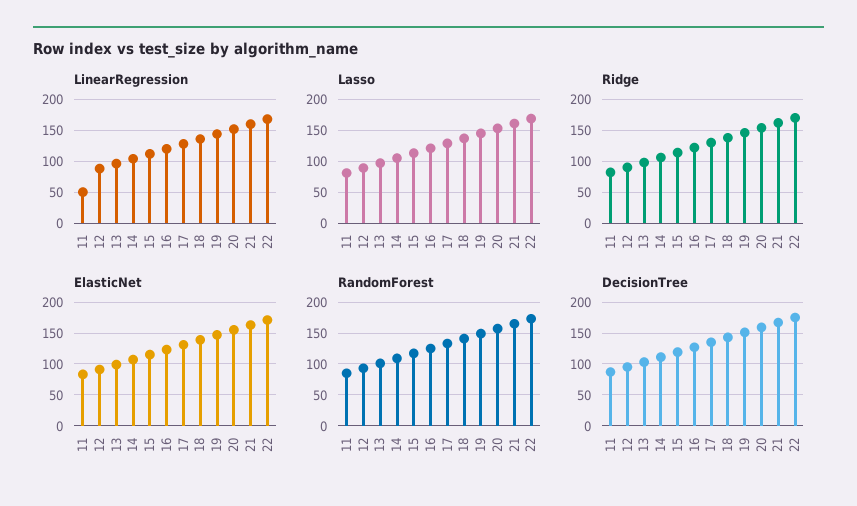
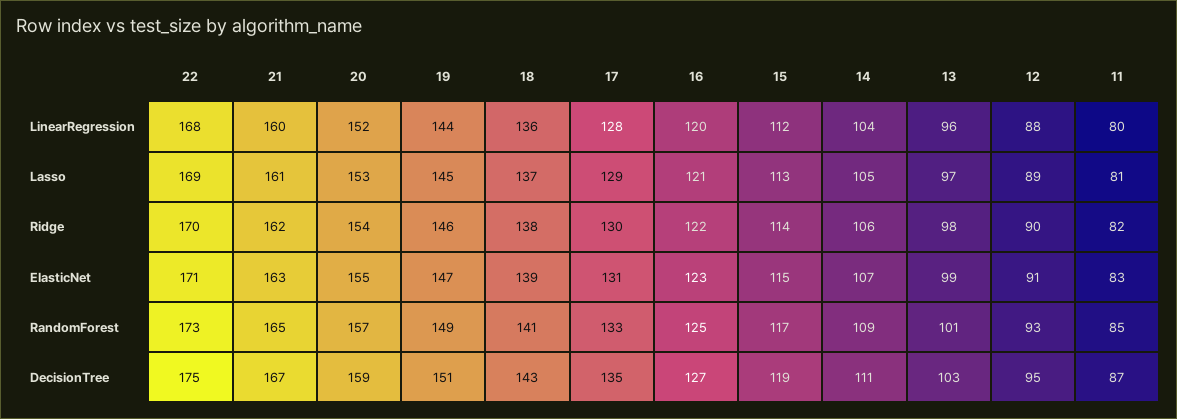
  {
    "LinearRegression": {
-     "11": 50,
+     "11": 80,
      "12": 88,
      "13": 96,
      "14": 104,
      "15": 112,
      "16": 120,
      "17": 128,
      "18": 136,
      "19": 144,
      "20": 152,
      "21": 160,
      "22": 168
    },
    "Lasso": {
      "11": 81,
      "12": 89,
      "13": 97,
      "14": 105,
      "15": 113,
      "16": 121,
      "17": 129,
      "18": 137,
      "19": 145,
      "20": 153,
      "21": 161,
      "22": 169
    },
    "Ridge": {
      "11": 82,
      "12": 90,
      "13": 98,
      "14": 106,
      "15": 114,
      "16": 122,
      "17": 130,
      "18": 138,
      "19": 146,
      "20": 154,
      "21": 162,
      "22": 170
    },
    "ElasticNet": {
      "11": 83,
      "12": 91,
      "13": 99,
      "14": 107,
      "15": 115,
      "16": 123,
      "17": 131,
      "18": 139,
      "19": 147,
      "20": 155,
      "21": 163,
      "22": 171
    },
    "RandomForest": {
      "11": 85,
      "12": 93,
      "13": 101,
      "14": 109,
      "15": 117,
      "16": 125,
      "17": 133,
      "18": 141,
      "19": 149,
      "20": 157,
      "21": 165,
      "22": 173
    },
    "DecisionTree": {
      "11": 87,
      "12": 95,
      "13": 103,
      "14": 111,
      "15": 119,
      "16": 127,
      "17": 135,
      "18": 143,
      "19": 151,
      "20": 159,
      "21": 167,
      "22": 175
    }
  }

